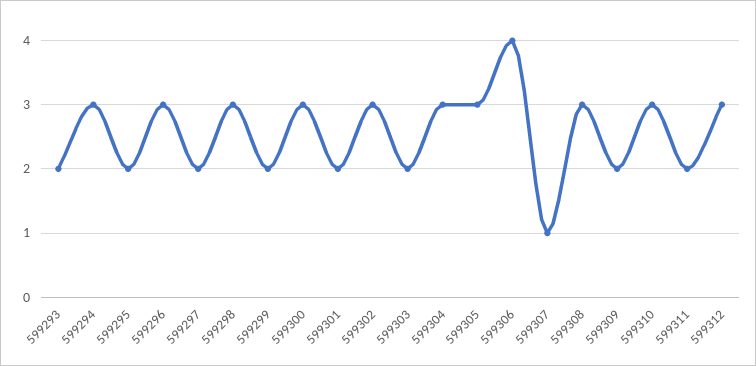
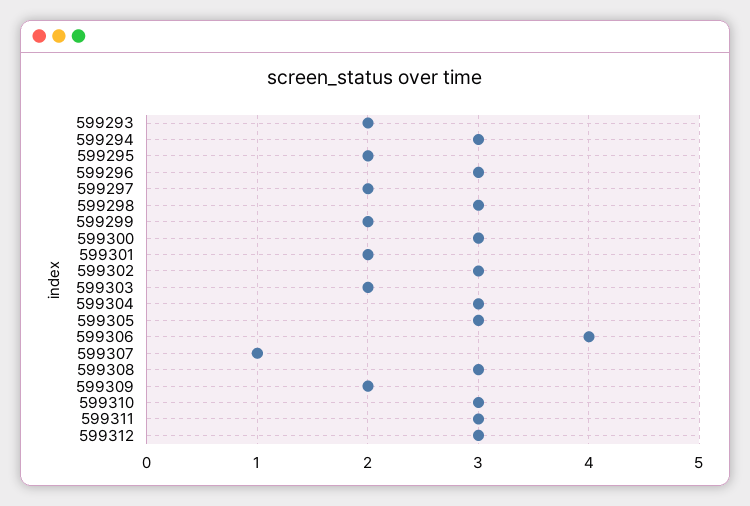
  {
    "599293": 2,
    "599294": 3,
    "599295": 2,
    "599296": 3,
    "599297": 2,
    "599298": 3,
    "599299": 2,
    "599300": 3,
    "599301": 2,
    "599302": 3,
    "599303": 2,
    "599304": 3,
    "599305": 3,
    "599306": 4,
    "599307": 1,
    "599308": 3,
    "599309": 2,
    "599310": 3,
-   "599311": 2,
+   "599311": 3,
    "599312": 3
  }

